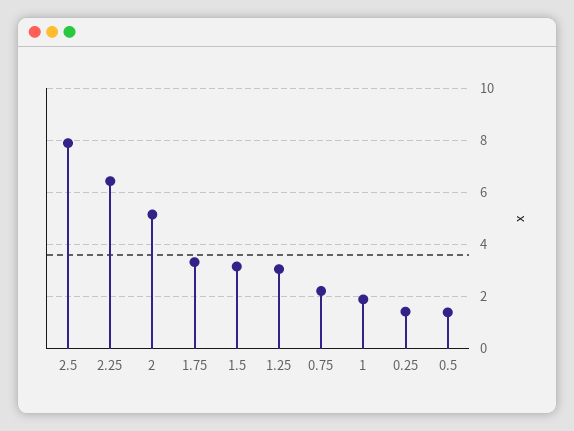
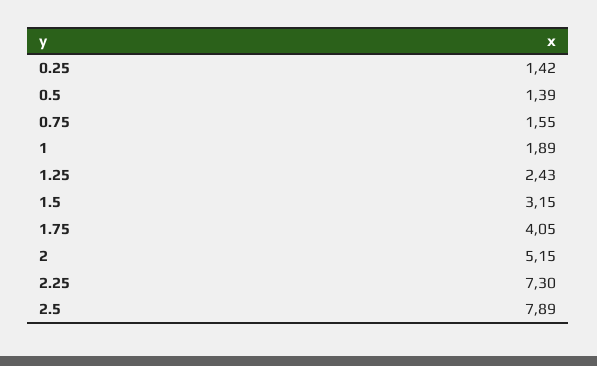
  {
    "2.5": 7.89,
-   "2.25": 6.5,
+   "2.25": 7.3,
    "2": 5.15,
-   "1.75": 3.25,
+   "1.75": 4.05,
    "1.5": 3.15,
-   "1.25": 3,
+   "1.25": 2.43,
-   "0.75": 2.25,
+   "0.75": 1.55,
    "1": 1.89,
    "0.25": 1.42,
    "0.5": 1.39
  }

